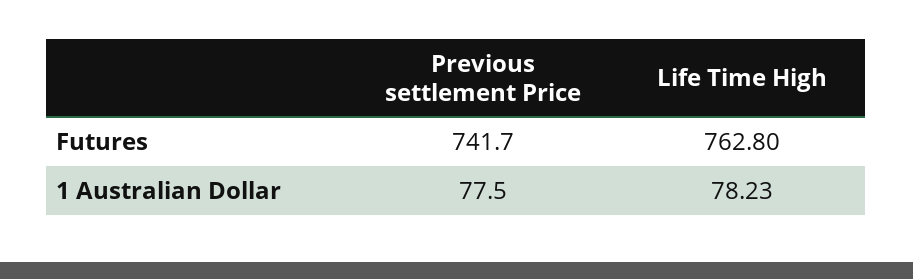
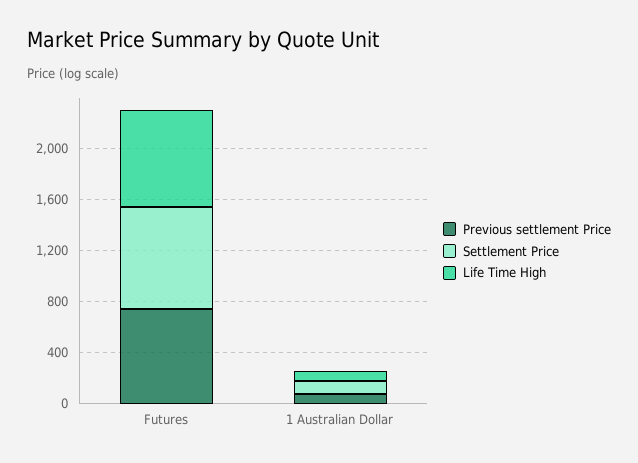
  {
    "Previous settlement Price": {
      "Futures": 741.7,
      "1 Australian Dollar": 77.5
    },
    "Life Time High": {
      "Futures": 762.8,
      "1 Australian Dollar": 78.23
-   }
+   },
+   "Settlement Price": {
+     "Futures": 800,
+     "1 Australian Dollar": 100
+   }
  }

